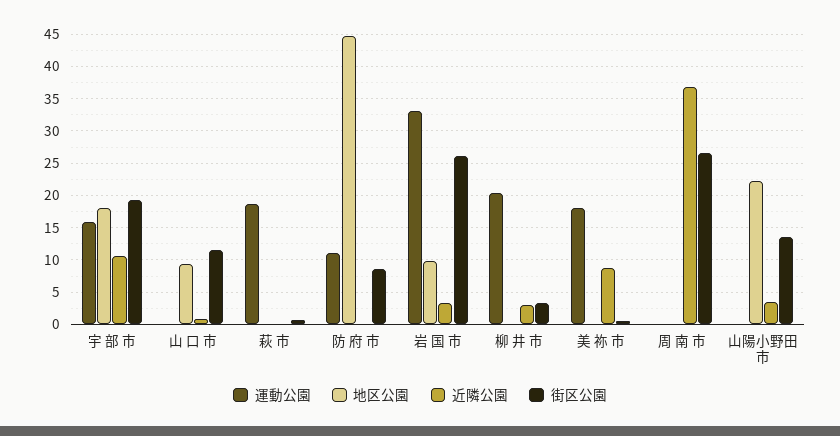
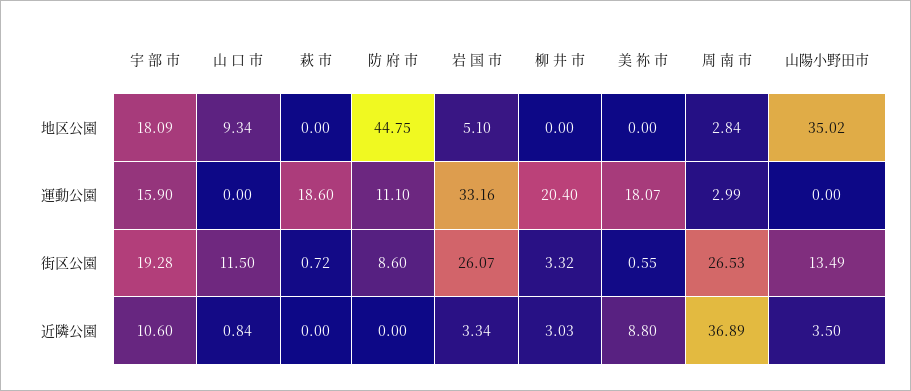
  {
    "運動公園": {
      "宇 部 市": 15.9,
      "山 口 市": 0,
      "萩 市": 18.6,
      "防 府 市": 11.1,
      "岩 国 市": 33.16,
      "柳 井 市": 20.4,
      "美 祢 市": 18.07,
-     "周 南 市": 0,
+     "周 南 市": 2.99,
      "山陽小野田市": 0
    },
    "地区公園": {
      "宇 部 市": 18.09,
      "山 口 市": 9.34,
      "萩 市": 0,
      "防 府 市": 44.75,
-     "岩 国 市": 10,
+     "岩 国 市": 5.1,
      "柳 井 市": 0,
      "美 祢 市": 0,
-     "周 南 市": 0,
+     "周 南 市": 2.84,
-     "山陽小野田市": 22
+     "山陽小野田市": 35.02
    },
    "近隣公園": {
      "宇 部 市": 10.6,
      "山 口 市": 0.84,
      "萩 市": 0,
      "防 府 市": 0,
      "岩 国 市": 3.34,
      "柳 井 市": 3.03,
      "美 祢 市": 8.8,
      "周 南 市": 36.89,
      "山陽小野田市": 3.5
    },
    "街区公園": {
      "宇 部 市": 19.28,
      "山 口 市": 11.5,
      "萩 市": 0.72,
      "防 府 市": 8.6,
      "岩 国 市": 26.07,
      "柳 井 市": 3.32,
      "美 祢 市": 0.55,
      "周 南 市": 26.53,
      "山陽小野田市": 13.49
    }
  }

